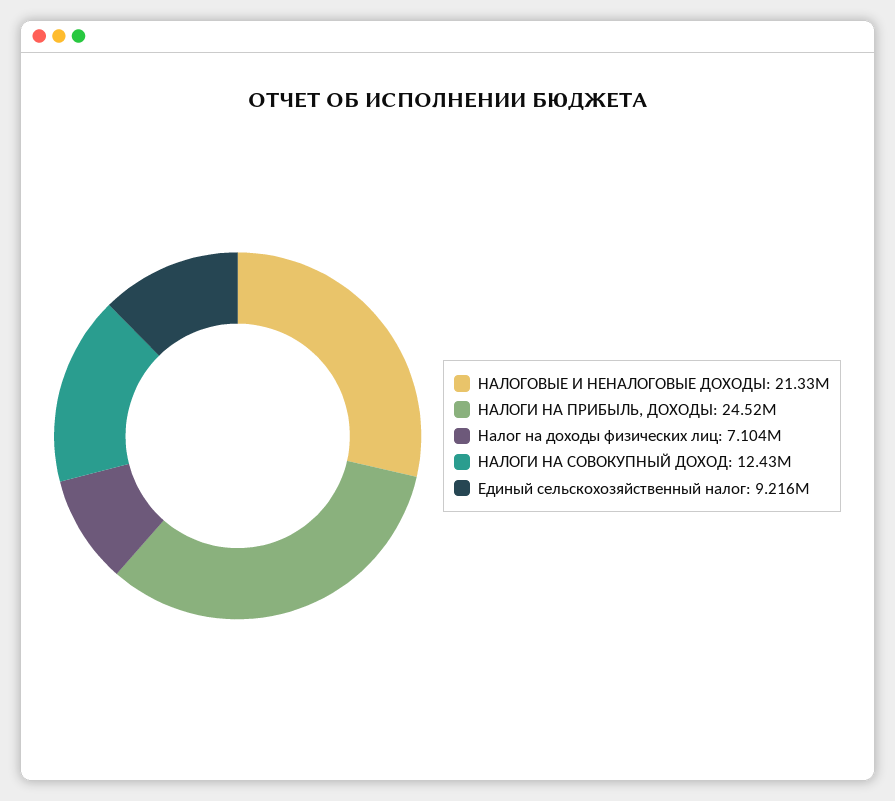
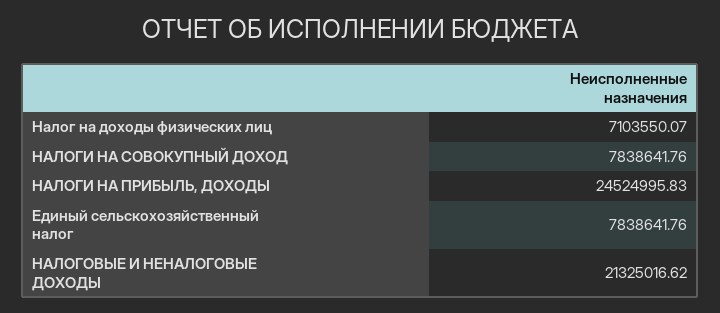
  {
    "НАЛОГОВЫЕ И НЕНАЛОГОВЫЕ ДОХОДЫ": 21325016.62,
    "НАЛОГИ НА ПРИБЫЛЬ, ДОХОДЫ": 24524995.83,
    "Налог на доходы физических лиц": 7103550.07,
-   "НАЛОГИ НА СОВОКУПНЫЙ ДОХОД": 12430000,
+   "НАЛОГИ НА СОВОКУПНЫЙ ДОХОД": 7838641.76,
-   "Единый сельскохозяйственный налог": 9216000
+   "Единый сельскохозяйственный налог": 7838641.76
  }

